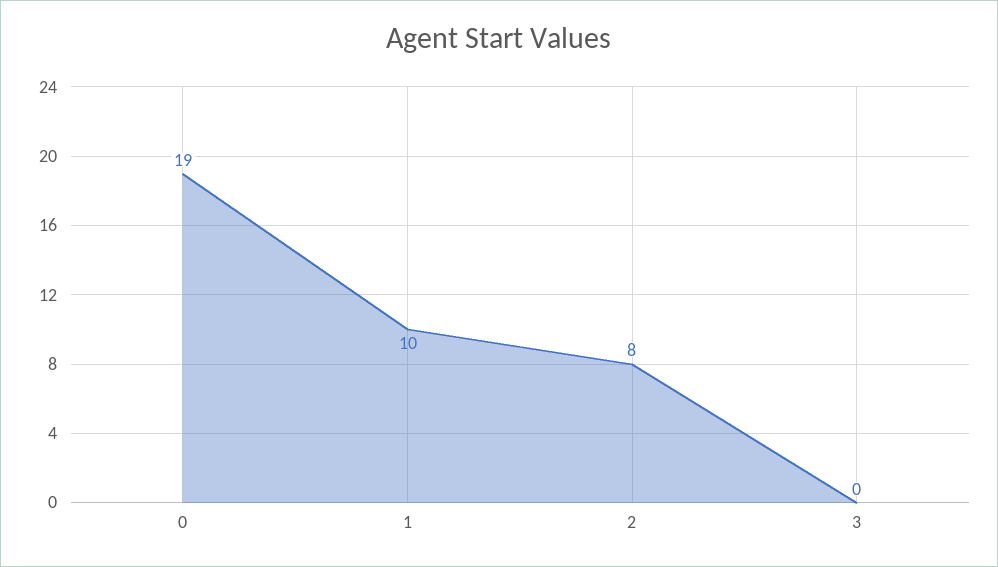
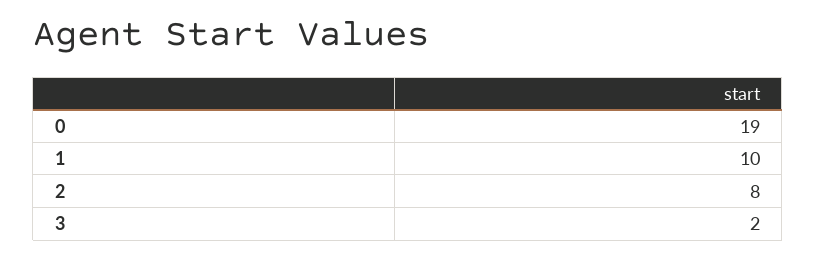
  {
    "0": 19,
    "1": 10,
    "2": 8,
-   "3": 0
+   "3": 2
  }

